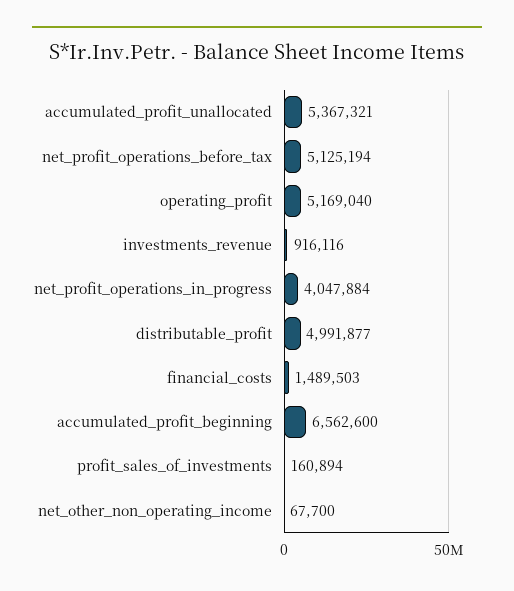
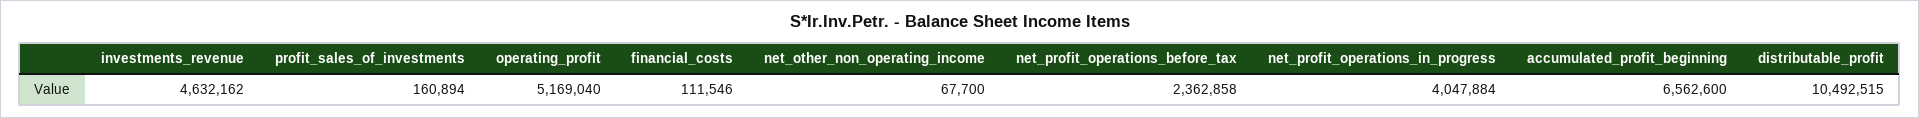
  {
-   "accumulated_profit_unallocated": 5367321,
-   "net_profit_operations_before_tax": 5125194,
+   "net_profit_operations_before_tax": 2362858,
    "operating_profit": 5169040,
-   "investments_revenue": 916116,
+   "investments_revenue": 4632162,
    "net_profit_operations_in_progress": 4047884,
-   "distributable_profit": 4991877,
+   "distributable_profit": 10492515,
-   "financial_costs": 1489503,
+   "financial_costs": 111546,
    "accumulated_profit_beginning": 6562600,
    "profit_sales_of_investments": 160894,
    "net_other_non_operating_income": 67700
  }

